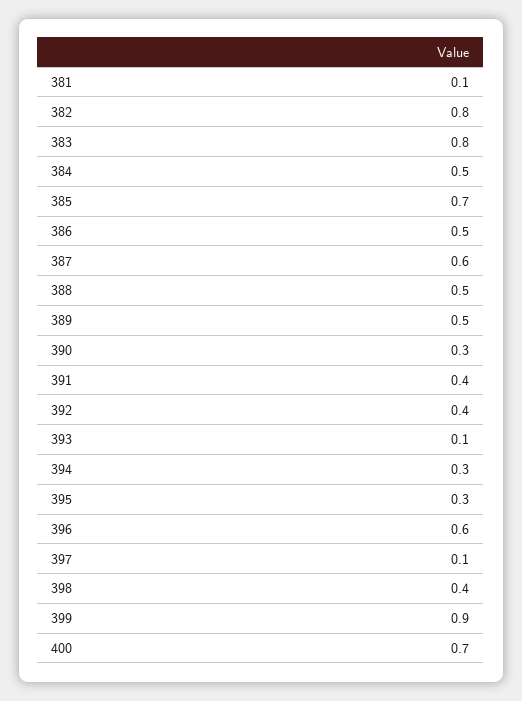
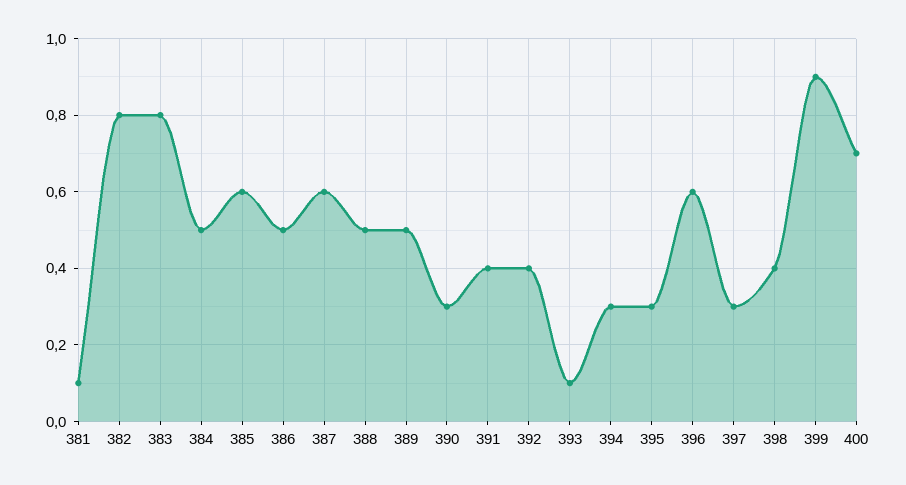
  {
    "381": 0.1,
    "382": 0.8,
    "383": 0.8,
    "384": 0.5,
-   "385": 0.7,
+   "385": 0.6,
    "386": 0.5,
    "387": 0.6,
    "388": 0.5,
    "389": 0.5,
    "390": 0.3,
    "391": 0.4,
    "392": 0.4,
    "393": 0.1,
    "394": 0.3,
    "395": 0.3,
    "396": 0.6,
-   "397": 0.1,
+   "397": 0.3,
    "398": 0.4,
    "399": 0.9,
    "400": 0.7
  }

